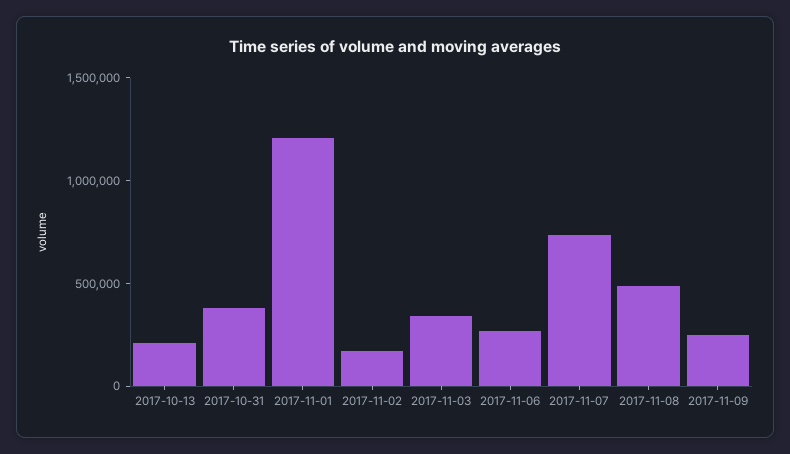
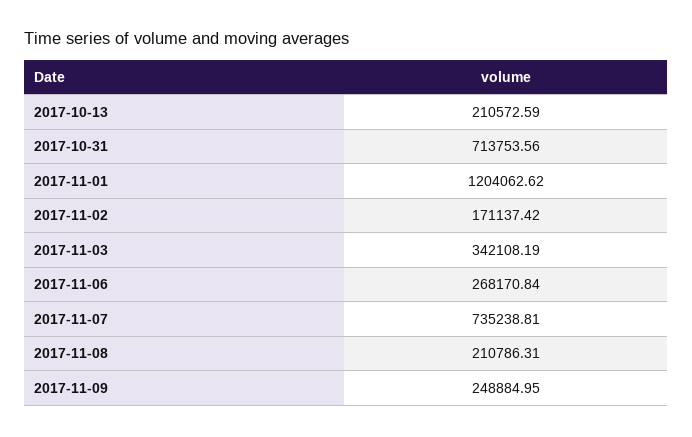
  {
    "2017-10-13": 210572.59,
-   "2017-10-31": 400000,
+   "2017-10-31": 713753.56,
    "2017-11-01": 1204062.62,
    "2017-11-02": 171137.42,
    "2017-11-03": 342108.19,
    "2017-11-06": 268170.84,
    "2017-11-07": 735238.81,
-   "2017-11-08": 500000,
+   "2017-11-08": 210786.31,
    "2017-11-09": 248884.95
  }

